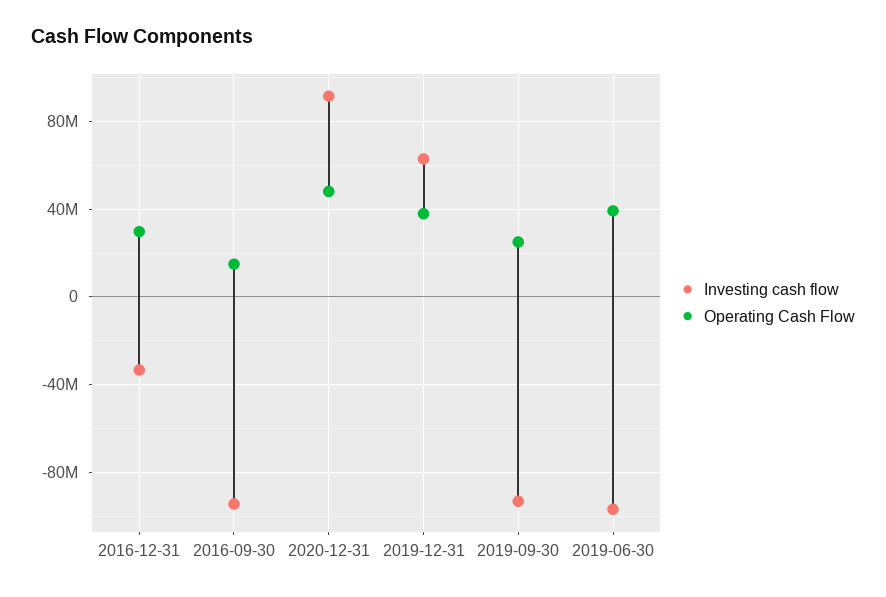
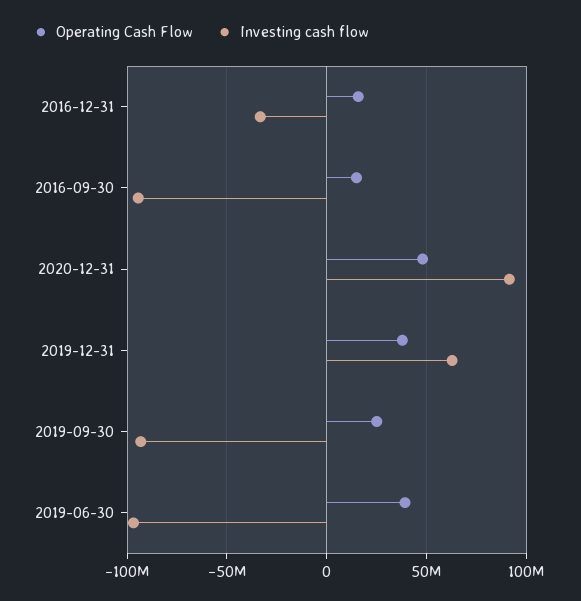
  {
    "Investing cash flow": {
      "2016-12-31": -35000000,
      "2016-09-30": -95000000,
      "2020-12-31": 90000000,
      "2019-12-31": 65000000,
      "2019-09-30": -95000000,
      "2019-06-30": -95000000
    },
    "Operating Cash Flow": {
-     "2016-12-31": 30000000,
+     "2016-12-31": 15000000,
      "2016-09-30": 15000000,
      "2020-12-31": 50000000,
      "2019-12-31": 40000000,
      "2019-09-30": 25000000,
      "2019-06-30": 40000000
    }
  }

